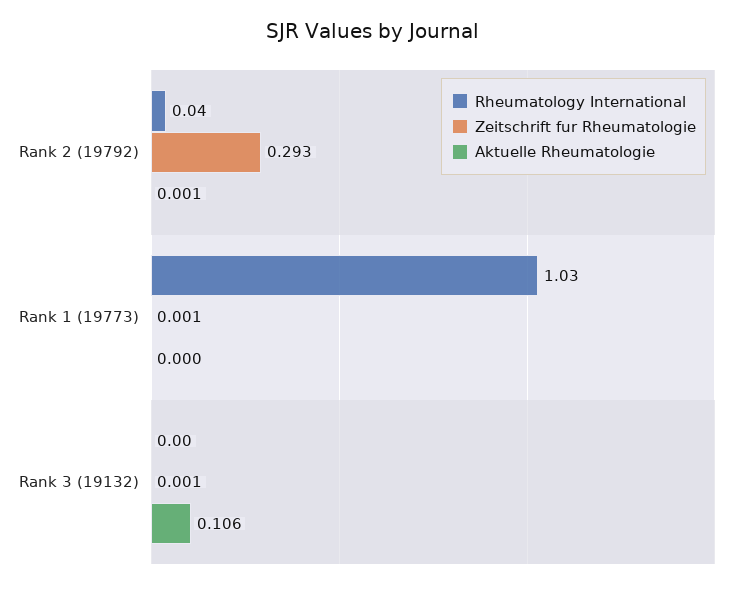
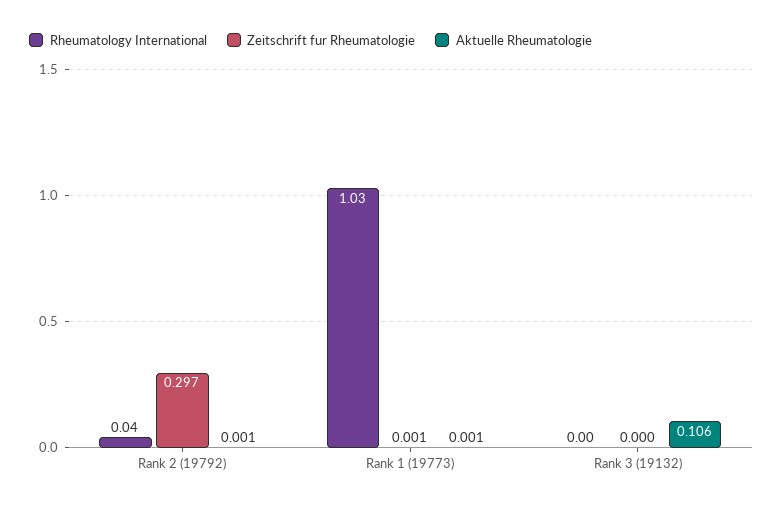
  {
    "Rheumatology International": {
      "Rank 2 (19792)": 0.04,
      "Rank 1 (19773)": 1.03,
      "Rank 3 (19132)": 0
    },
    "Zeitschrift fur Rheumatologie": {
-     "Rank 2 (19792)": 0.293,
+     "Rank 2 (19792)": 0.297,
      "Rank 1 (19773)": 0.001,
-     "Rank 3 (19132)": 0.001
+     "Rank 3 (19132)": 0
    },
    "Aktuelle Rheumatologie": {
      "Rank 2 (19792)": 0.001,
-     "Rank 1 (19773)": 0,
+     "Rank 1 (19773)": 0.001,
      "Rank 3 (19132)": 0.106
    }
  }

